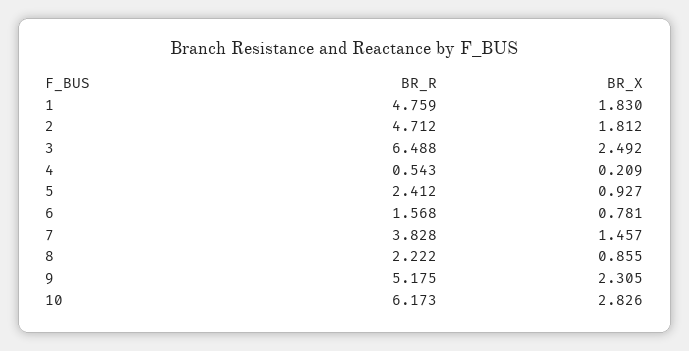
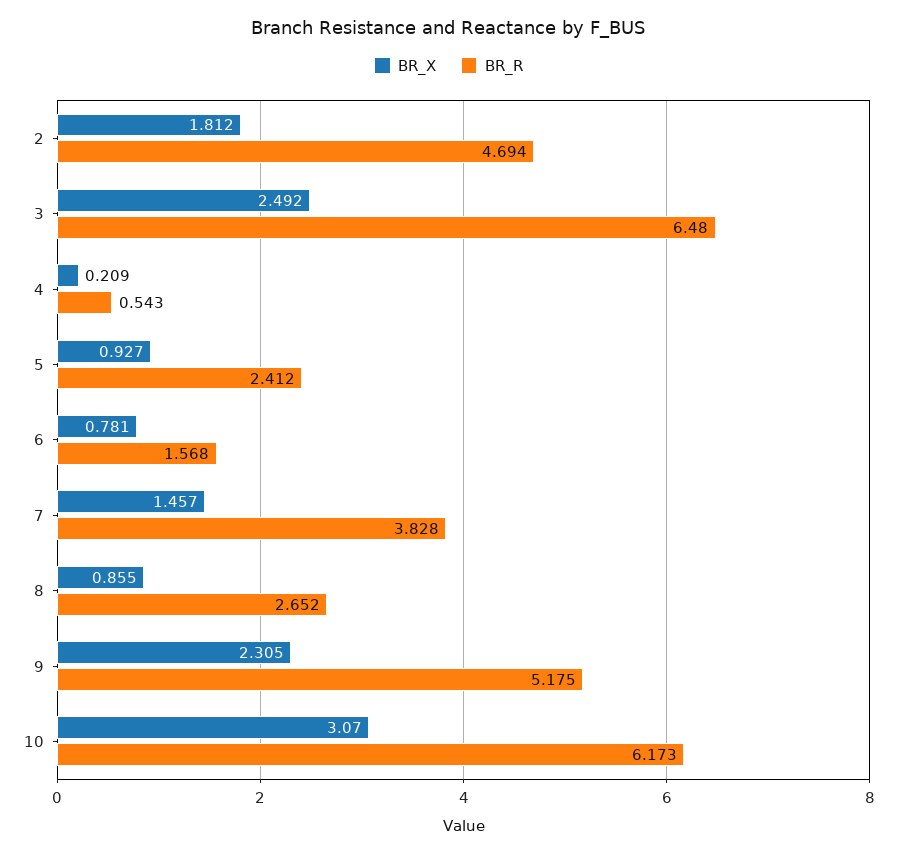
  {
    "BR_R": {
-     "1": 4.759,
-     "2": 4.712,
+     "2": 4.694,
-     "3": 6.488,
+     "3": 6.48,
      "4": 0.543,
      "5": 2.412,
      "6": 1.568,
      "7": 3.828,
-     "8": 2.222,
+     "8": 2.652,
      "9": 5.175,
      "10": 6.173
    },
    "BR_X": {
-     "1": 1.83,
      "2": 1.812,
      "3": 2.492,
      "4": 0.209,
      "5": 0.927,
      "6": 0.781,
      "7": 1.457,
      "8": 0.855,
      "9": 2.305,
-     "10": 2.826
+     "10": 3.07
    }
  }

